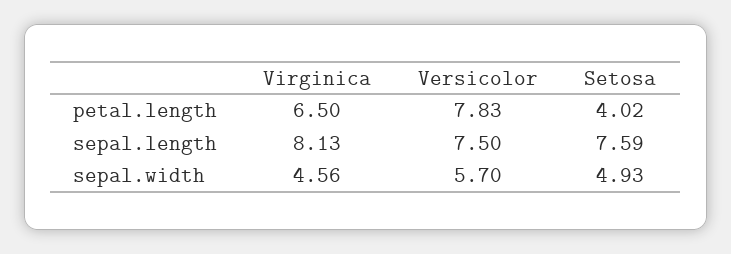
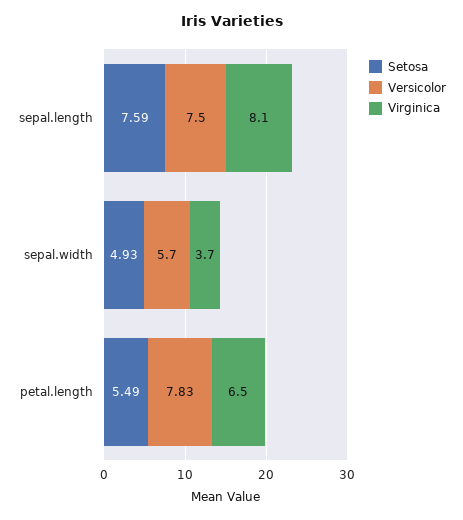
  {
    "Virginica": {
      "petal.length": 6.5,
      "sepal.length": 8.13,
-     "sepal.width": 4.56
+     "sepal.width": 3.7
    },
    "Versicolor": {
      "petal.length": 7.83,
      "sepal.length": 7.5,
      "sepal.width": 5.7
    },
    "Setosa": {
-     "petal.length": 4.02,
+     "petal.length": 5.49,
      "sepal.length": 7.59,
      "sepal.width": 4.93
    }
  }

